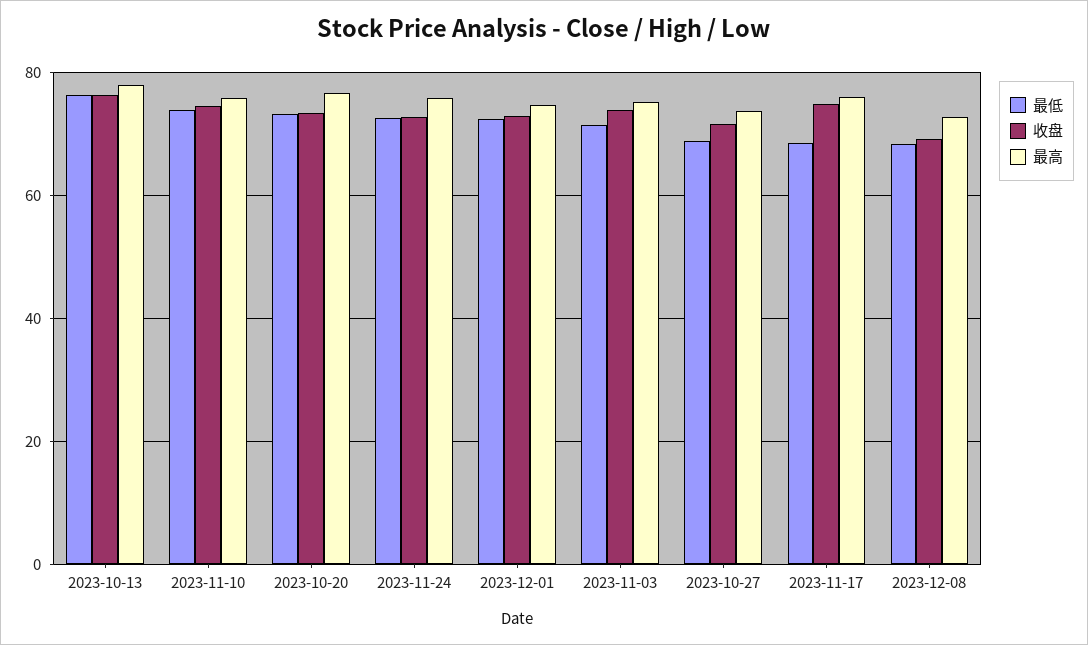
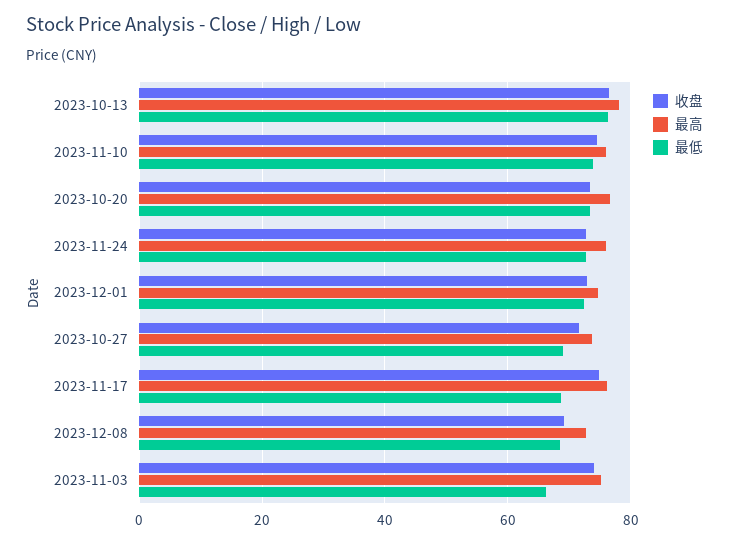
  {
    "最低": {
      "2023-10-13": 76,
      "2023-11-10": 74,
      "2023-10-20": 74,
      "2023-11-24": 72,
      "2023-12-01": 72,
-     "2023-11-03": 72,
+     "2023-11-03": 66,
      "2023-10-27": 68,
      "2023-11-17": 68,
      "2023-12-08": 68
    },
    "收盘": {
      "2023-10-13": 76,
      "2023-11-10": 74,
      "2023-10-20": 74,
      "2023-11-24": 72,
      "2023-12-01": 72,
      "2023-11-03": 74,
      "2023-10-27": 72,
      "2023-11-17": 74,
      "2023-12-08": 70
    },
    "最高": {
      "2023-10-13": 78,
      "2023-11-10": 76,
      "2023-10-20": 76,
      "2023-11-24": 76,
      "2023-12-01": 74,
      "2023-11-03": 76,
      "2023-10-27": 74,
      "2023-11-17": 76,
      "2023-12-08": 72
    }
  }

